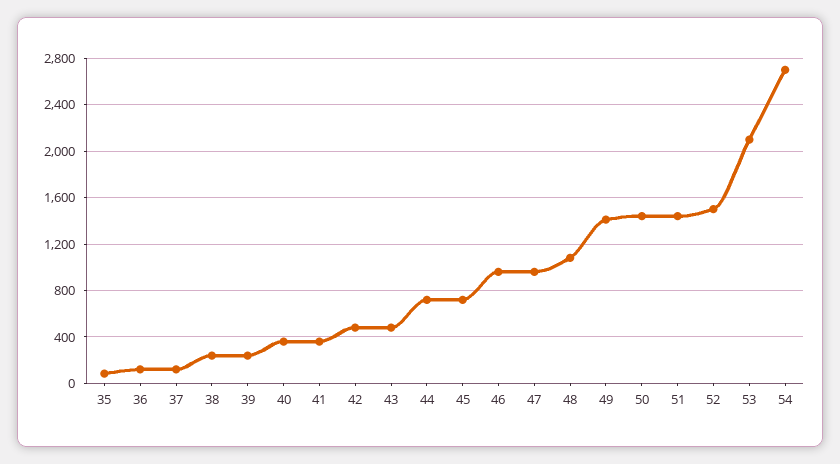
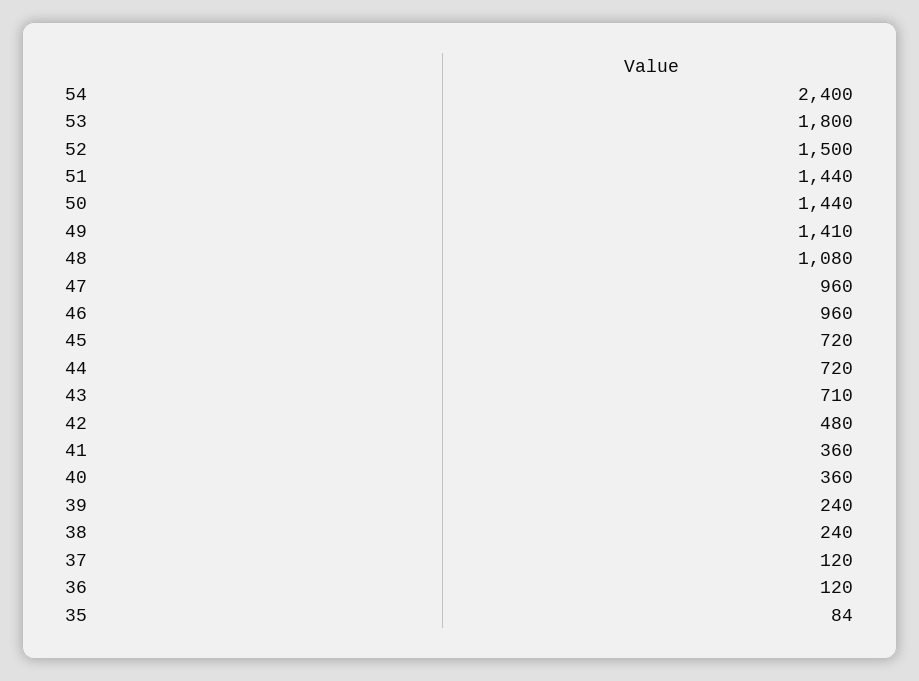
  {
    "35": 84,
    "36": 120,
    "37": 120,
    "38": 240,
    "39": 240,
    "40": 360,
    "41": 360,
    "42": 480,
-   "43": 500,
+   "43": 710,
    "44": 720,
    "45": 720,
    "46": 960,
    "47": 960,
    "48": 1080,
    "49": 1410,
    "50": 1440,
    "51": 1440,
    "52": 1500,
-   "53": 2100,
+   "53": 1800,
-   "54": 2700
+   "54": 2400
  }

